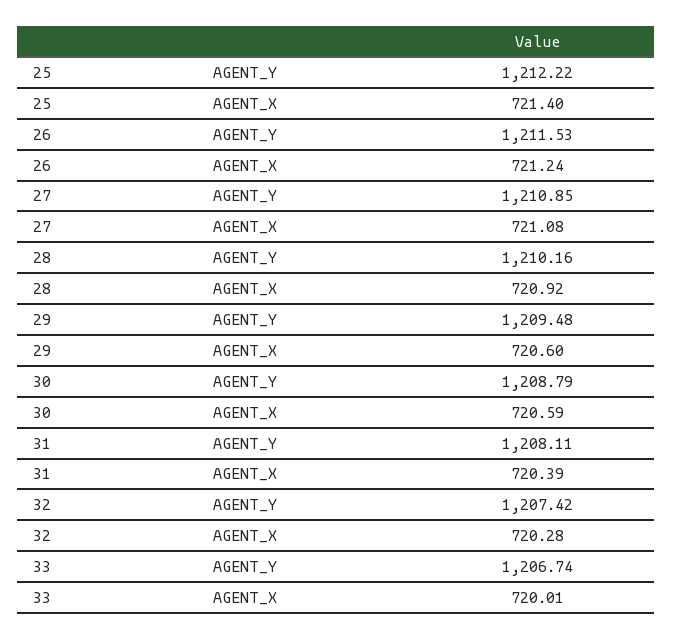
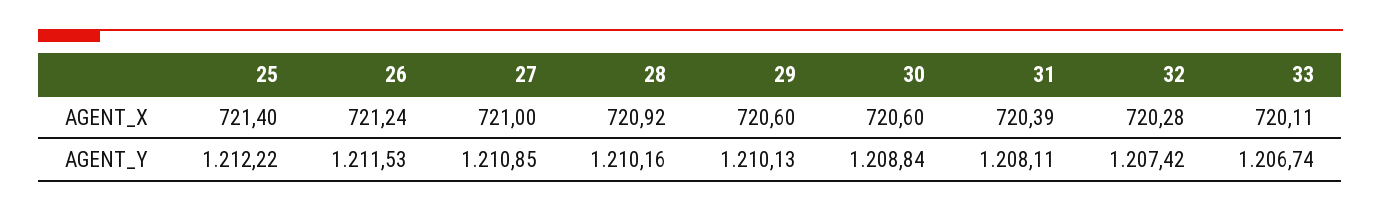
  {
    "25": {
      "AGENT_Y": 1212.22,
      "AGENT_X": 721.4
    },
    "26": {
      "AGENT_Y": 1211.53,
      "AGENT_X": 721.24
    },
    "27": {
      "AGENT_Y": 1210.85,
-     "AGENT_X": 721.08
+     "AGENT_X": 721
    },
    "28": {
      "AGENT_Y": 1210.16,
      "AGENT_X": 720.92
    },
    "29": {
-     "AGENT_Y": 1209.48,
+     "AGENT_Y": 1210.13,
      "AGENT_X": 720.6
    },
    "30": {
-     "AGENT_Y": 1208.79,
+     "AGENT_Y": 1208.84,
-     "AGENT_X": 720.59
+     "AGENT_X": 720.6
    },
    "31": {
      "AGENT_Y": 1208.11,
      "AGENT_X": 720.39
    },
    "32": {
      "AGENT_Y": 1207.42,
      "AGENT_X": 720.28
    },
    "33": {
      "AGENT_Y": 1206.74,
-     "AGENT_X": 720.01
+     "AGENT_X": 720.11
    }
  }

